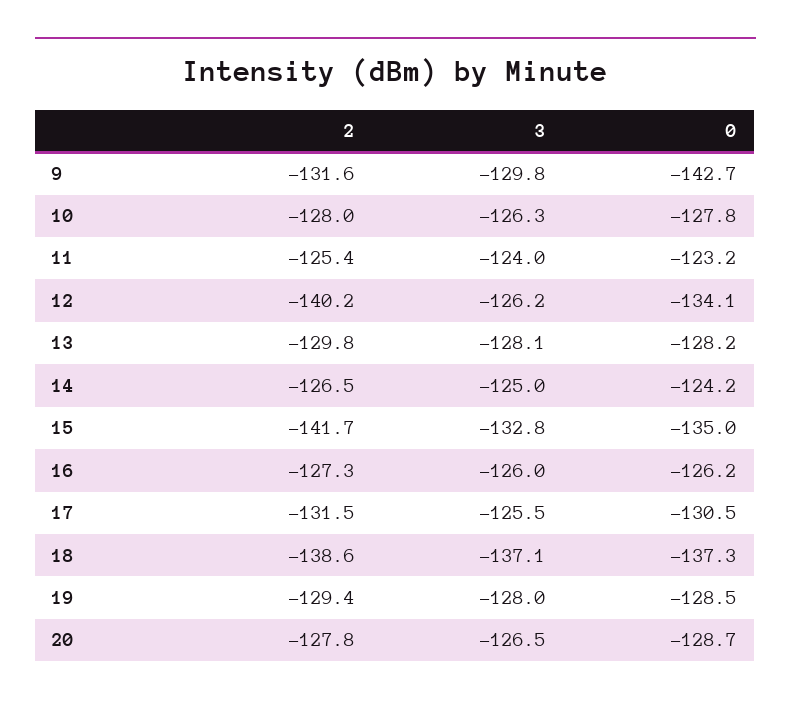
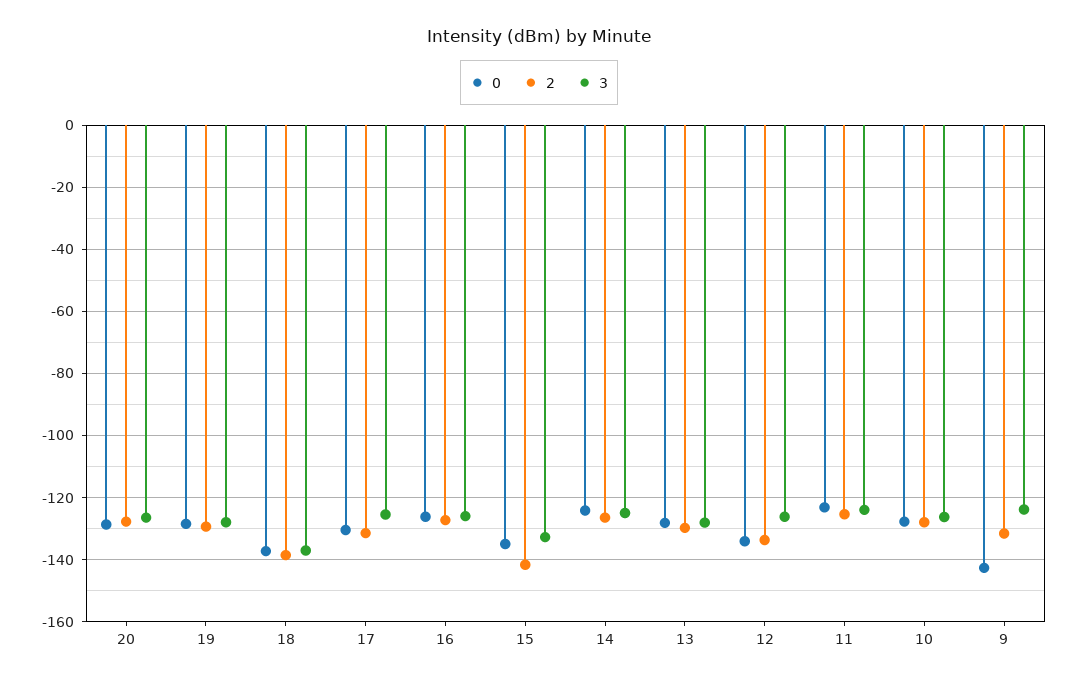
  {
    "2": {
      "9": -131.6,
      "10": -128,
      "11": -125.4,
-     "12": -140.2,
+     "12": -134,
      "13": -129.8,
      "14": -126.5,
      "15": -141.7,
      "16": -127.3,
      "17": -131.5,
      "18": -138.6,
      "19": -129.4,
      "20": -127.8
    },
    "3": {
-     "9": -129.8,
+     "9": -124,
      "10": -126.3,
      "11": -124,
      "12": -126.2,
      "13": -128.1,
      "14": -125,
      "15": -132.8,
      "16": -126,
      "17": -125.5,
      "18": -137.1,
      "19": -128,
      "20": -126.5
    },
    "0": {
      "9": -142.7,
      "10": -127.8,
      "11": -123.2,
      "12": -134.1,
      "13": -128.2,
      "14": -124.2,
      "15": -135,
      "16": -126.2,
      "17": -130.5,
      "18": -137.3,
      "19": -128.5,
      "20": -128.7
    }
  }

